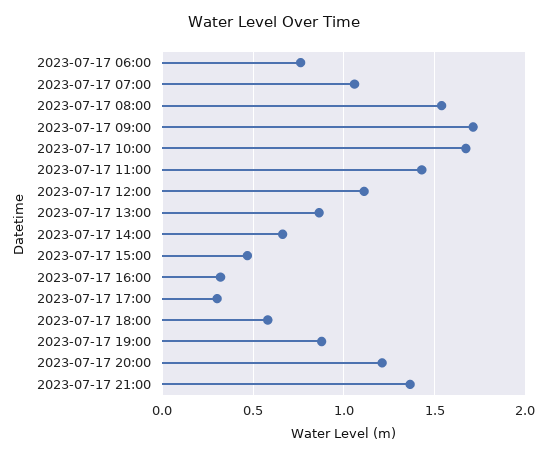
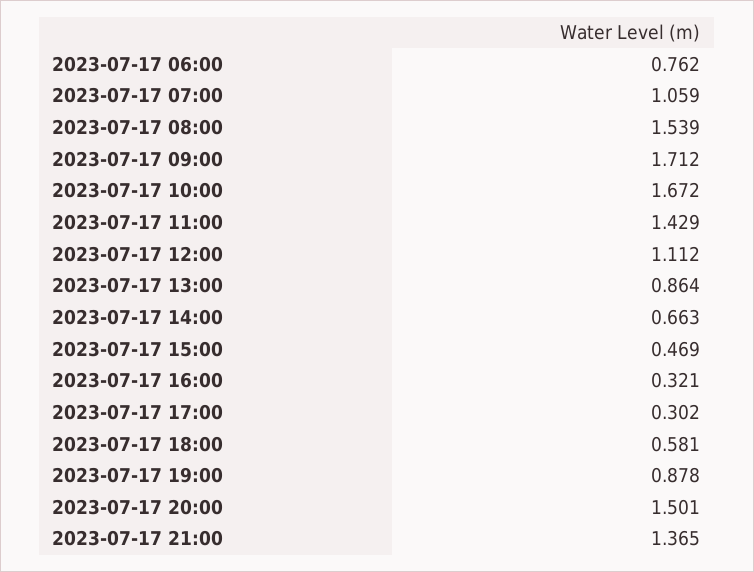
  {
    "2023-07-17 06:00": 0.762,
    "2023-07-17 07:00": 1.059,
    "2023-07-17 08:00": 1.539,
    "2023-07-17 09:00": 1.712,
    "2023-07-17 10:00": 1.672,
    "2023-07-17 11:00": 1.429,
    "2023-07-17 12:00": 1.112,
    "2023-07-17 13:00": 0.864,
    "2023-07-17 14:00": 0.663,
    "2023-07-17 15:00": 0.469,
    "2023-07-17 16:00": 0.321,
    "2023-07-17 17:00": 0.302,
    "2023-07-17 18:00": 0.581,
    "2023-07-17 19:00": 0.878,
-   "2023-07-17 20:00": 1.2,
+   "2023-07-17 20:00": 1.501,
    "2023-07-17 21:00": 1.365
  }

